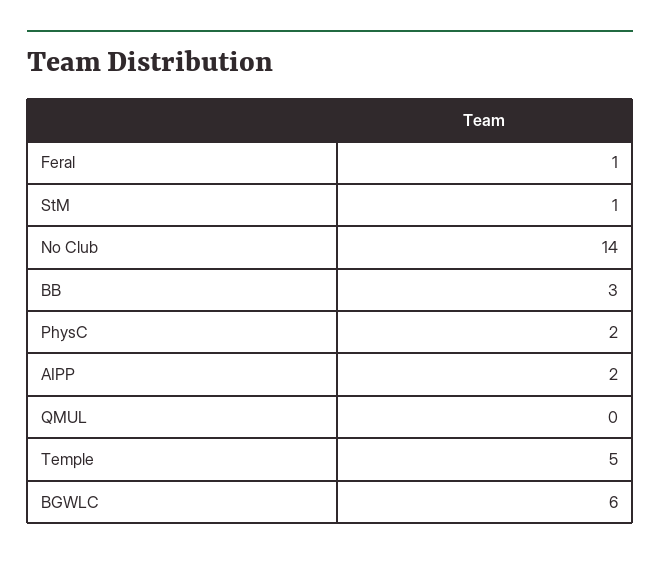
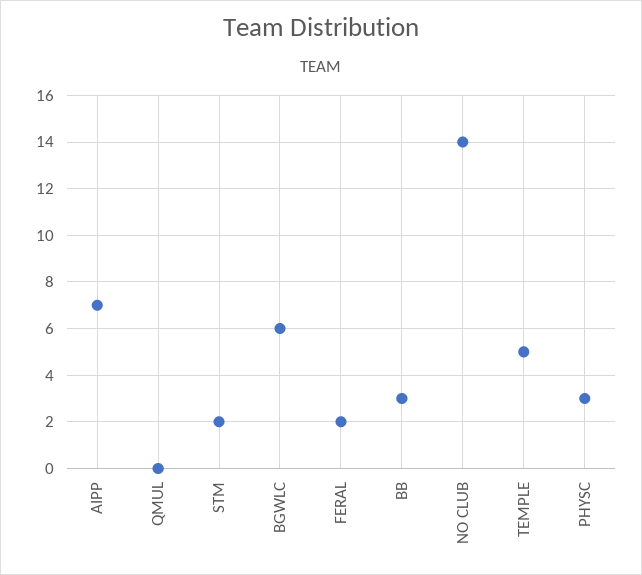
  {
-   "Feral": 1,
+   "Feral": 2,
-   "StM": 1,
+   "StM": 2,
    "No Club": 14,
    "BB": 3,
-   "PhysC": 2,
+   "PhysC": 3,
-   "AIPP": 2,
+   "AIPP": 7,
    "QMUL": 0,
    "Temple": 5,
    "BGWLC": 6
  }

